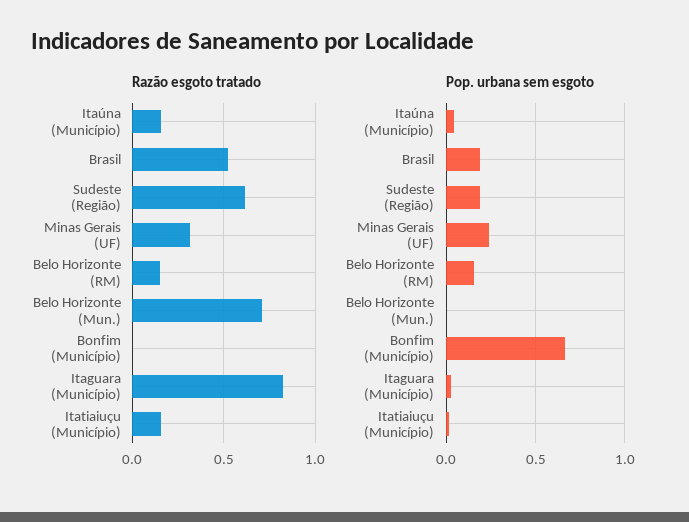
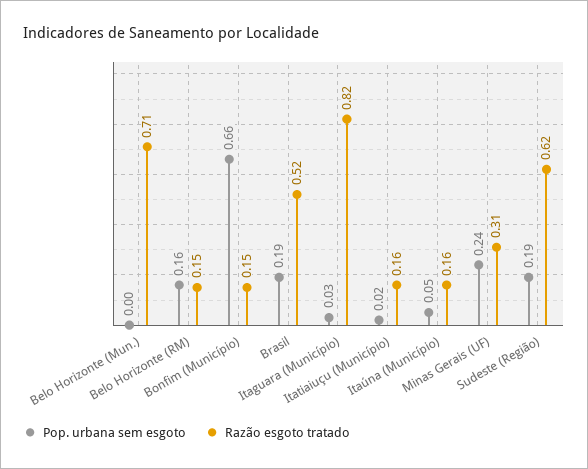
  {
    "Razão esgoto tratado": {
      "Itaúna (Município)": 0.16,
      "Brasil": 0.52,
      "Sudeste (Região)": 0.62,
      "Minas Gerais (UF)": 0.31,
      "Belo Horizonte (RM)": 0.15,
      "Belo Horizonte (Mun.)": 0.71,
-     "Bonfim (Município)": 0,
+     "Bonfim (Município)": 0.15,
      "Itaguara (Município)": 0.82,
      "Itatiaiuçu (Município)": 0.16
    },
    "Pop. urbana sem esgoto": {
      "Itaúna (Município)": 0.05,
      "Brasil": 0.19,
      "Sudeste (Região)": 0.19,
      "Minas Gerais (UF)": 0.24,
      "Belo Horizonte (RM)": 0.16,
      "Belo Horizonte (Mun.)": 0,
      "Bonfim (Município)": 0.66,
      "Itaguara (Município)": 0.03,
      "Itatiaiuçu (Município)": 0.02
    }
  }

